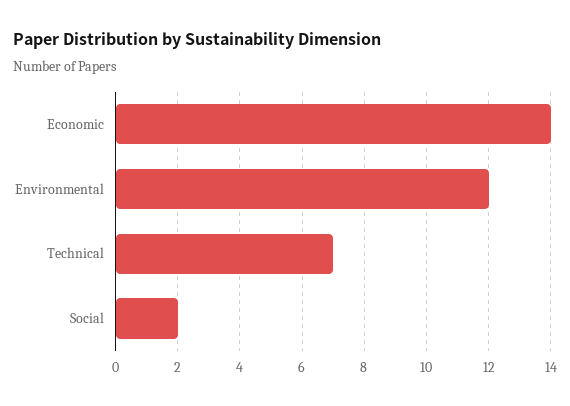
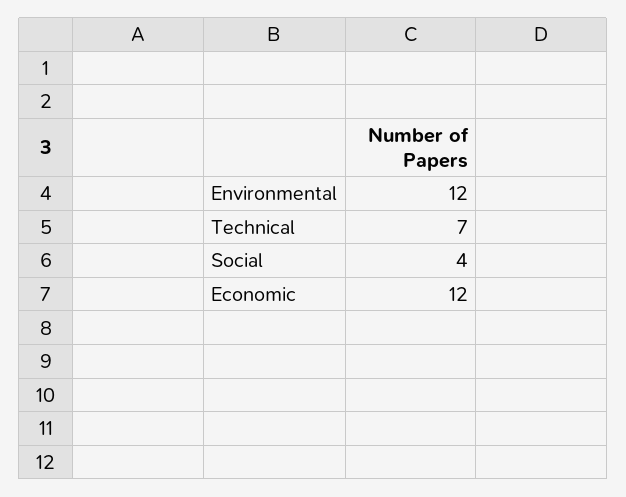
  {
-   "Economic": 14,
+   "Economic": 12,
    "Environmental": 12,
    "Technical": 7,
-   "Social": 2
+   "Social": 4
  }

